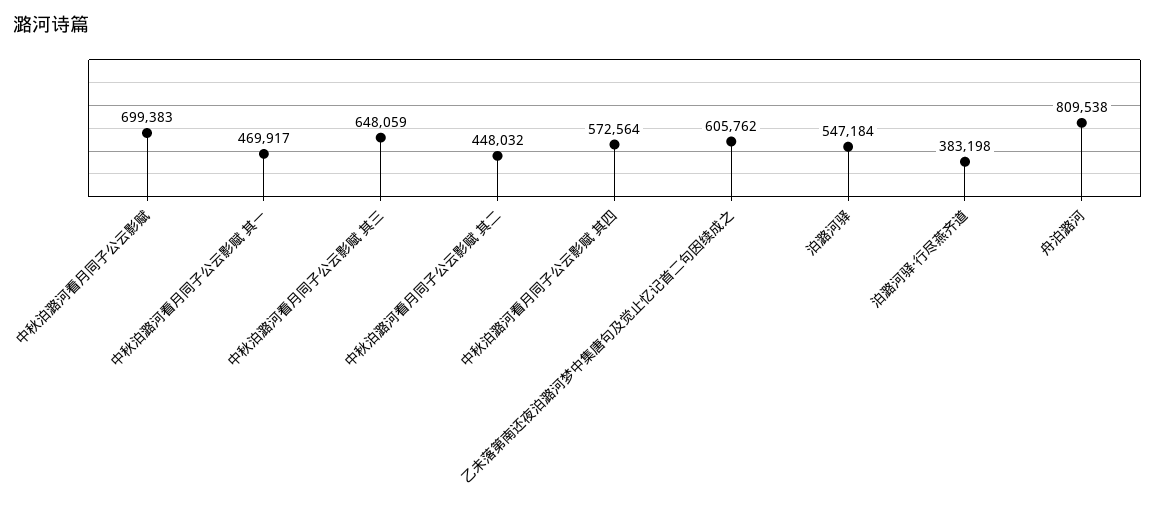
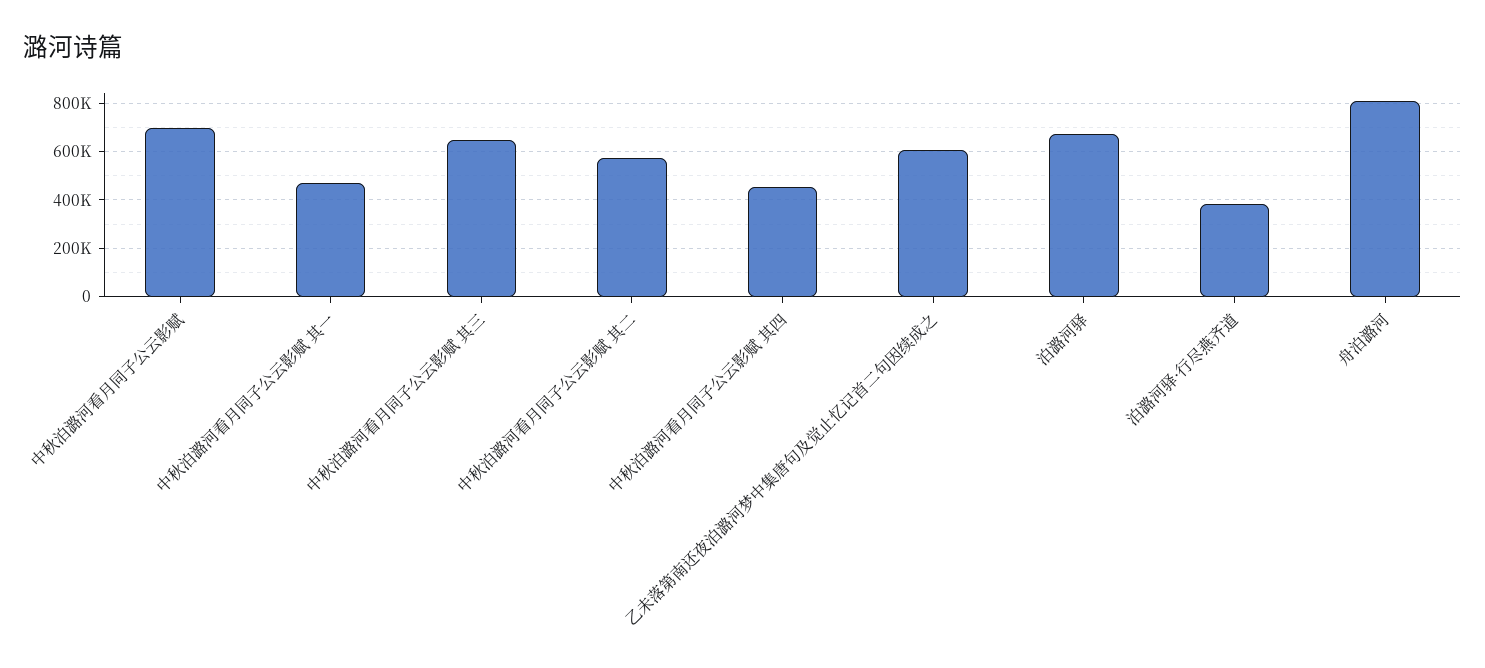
  {
    "中秋泊潞河看月同子公云影赋": 699383,
    "中秋泊潞河看月同子公云影赋 其一": 469917,
    "中秋泊潞河看月同子公云影赋 其三": 648059,
-   "中秋泊潞河看月同子公云影赋 其二": 448032,
+   "中秋泊潞河看月同子公云影赋 其二": 575000,
-   "中秋泊潞河看月同子公云影赋 其四": 572564,
+   "中秋泊潞河看月同子公云影赋 其四": 450000,
    "乙未落第南还夜泊潞河梦中集唐句及觉止忆记首二句因续成之": 605762,
-   "泊潞河驿": 547184,
+   "泊潞河驿": 675000,
    "泊潞河驿·行尽燕齐道": 383198,
    "舟泊潞河": 809538
  }

